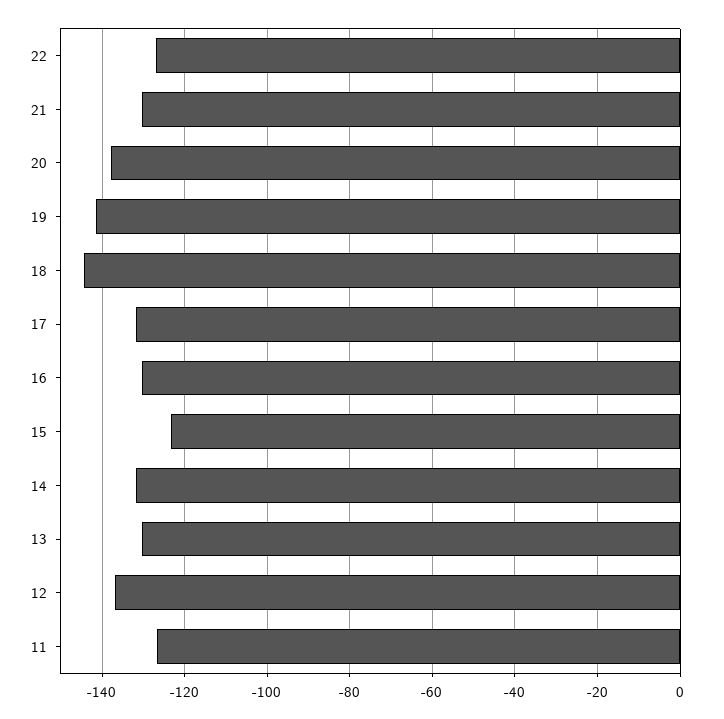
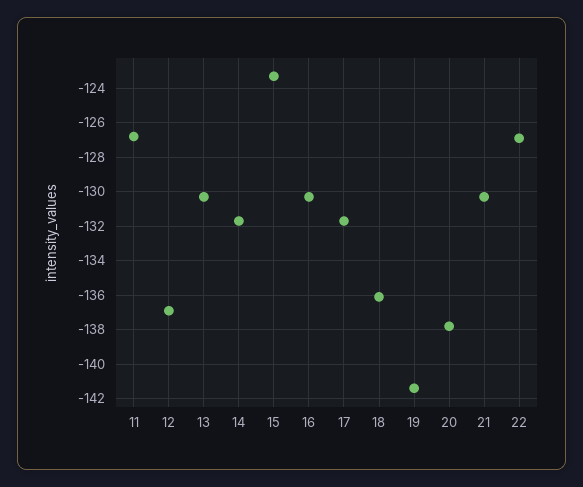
  {
    "22": -127,
    "21": -130.5,
    "20": -138,
    "19": -141.5,
-   "18": -144,
+   "18": -136,
    "17": -131.5,
    "16": -130.5,
    "15": -123.5,
    "14": -131.5,
    "13": -130.5,
    "12": -137,
    "11": -127
  }

